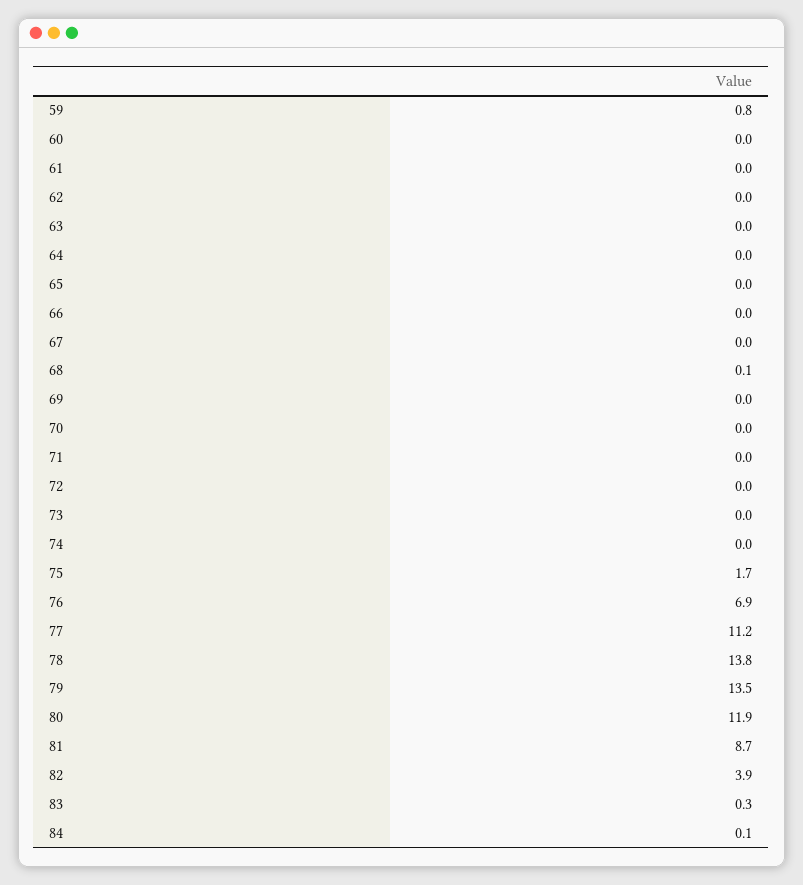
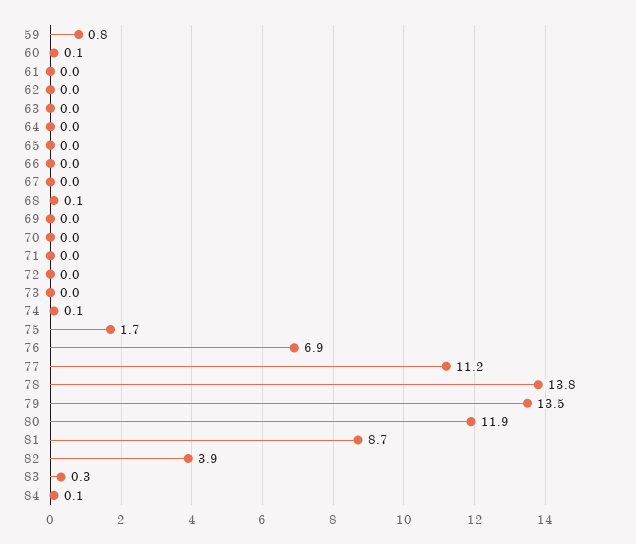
  {
    "59": 0.8,
-   "60": 0,
+   "60": 0.1,
    "61": 0,
    "62": 0,
    "63": 0,
    "64": 0,
    "65": 0,
    "66": 0,
    "67": 0,
    "68": 0.1,
    "69": 0,
    "70": 0,
    "71": 0,
    "72": 0,
    "73": 0,
-   "74": 0,
+   "74": 0.1,
    "75": 1.7,
    "76": 6.9,
    "77": 11.2,
    "78": 13.8,
    "79": 13.5,
    "80": 11.9,
    "81": 8.7,
    "82": 3.9,
    "83": 0.3,
    "84": 0.1
  }

